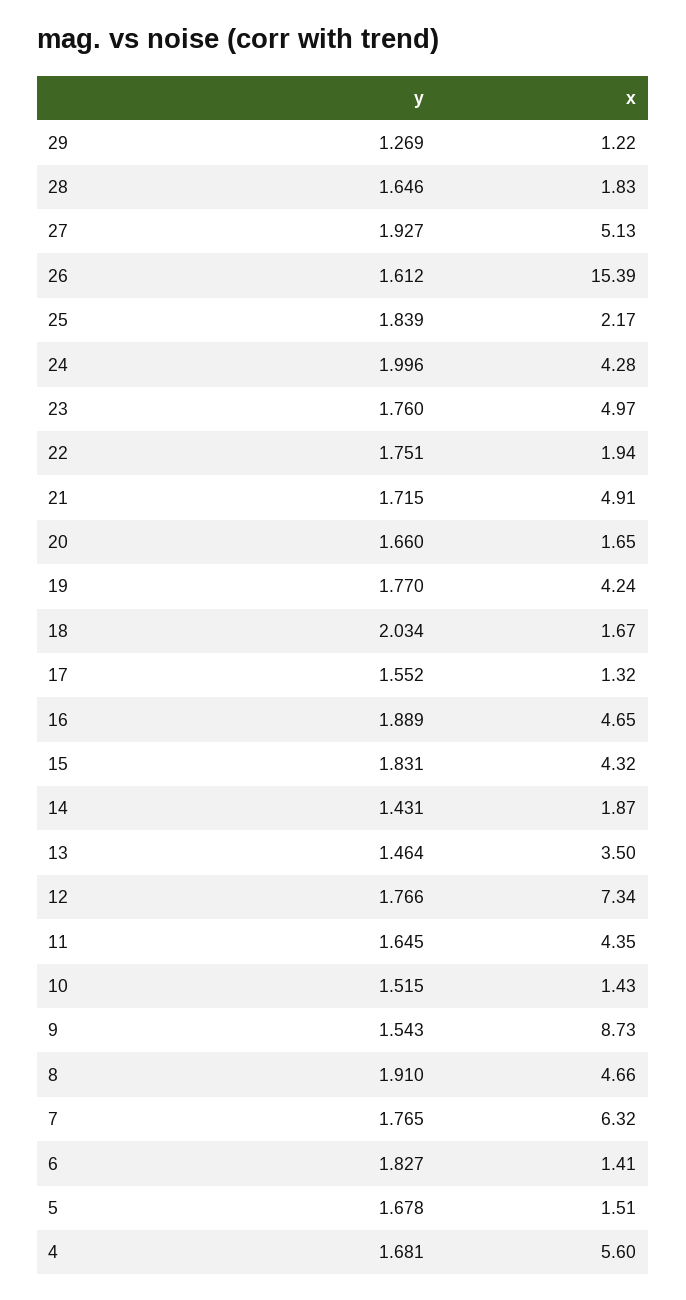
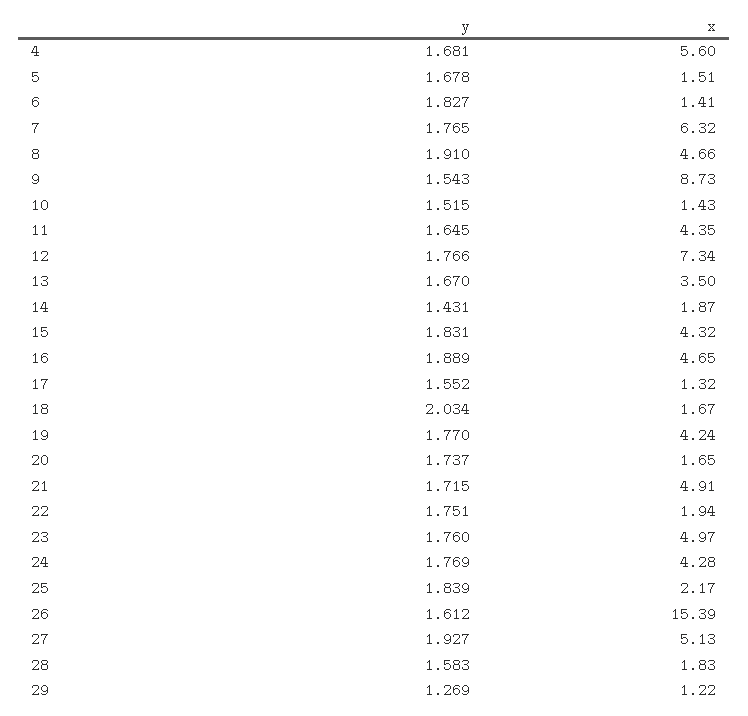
  {
    "y": {
      "29": 1.269,
-     "28": 1.646,
+     "28": 1.583,
      "27": 1.927,
      "26": 1.612,
      "25": 1.839,
-     "24": 1.996,
+     "24": 1.769,
      "23": 1.76,
      "22": 1.751,
      "21": 1.715,
-     "20": 1.66,
+     "20": 1.737,
      "19": 1.77,
      "18": 2.034,
      "17": 1.552,
      "16": 1.889,
      "15": 1.831,
      "14": 1.431,
-     "13": 1.464,
+     "13": 1.67,
      "12": 1.766,
      "11": 1.645,
      "10": 1.515,
      "9": 1.543,
      "8": 1.91,
      "7": 1.765,
      "6": 1.827,
      "5": 1.678,
      "4": 1.681
    },
    "x": {
      "29": 1.22,
      "28": 1.83,
      "27": 5.13,
      "26": 15.39,
      "25": 2.17,
      "24": 4.28,
      "23": 4.97,
      "22": 1.94,
      "21": 4.91,
      "20": 1.65,
      "19": 4.24,
      "18": 1.67,
      "17": 1.32,
      "16": 4.65,
      "15": 4.32,
      "14": 1.87,
      "13": 3.5,
      "12": 7.34,
      "11": 4.35,
      "10": 1.43,
      "9": 8.73,
      "8": 4.66,
      "7": 6.32,
      "6": 1.41,
      "5": 1.51,
      "4": 5.6
    }
  }

